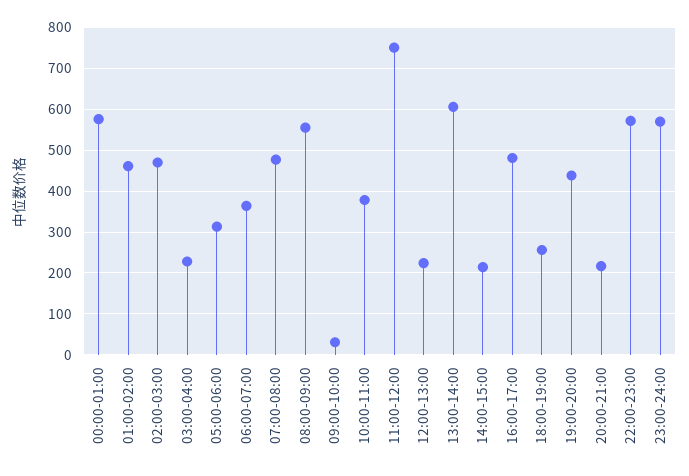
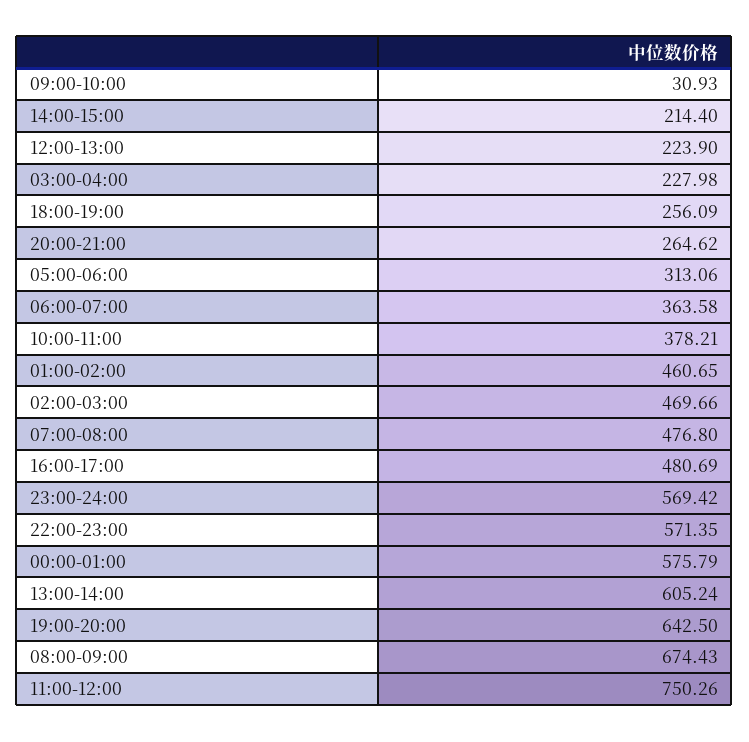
  {
    "00:00-01:00": 575.79,
    "01:00-02:00": 460.65,
    "02:00-03:00": 469.66,
    "03:00-04:00": 227.98,
    "05:00-06:00": 313.06,
    "06:00-07:00": 363.58,
    "07:00-08:00": 476.8,
-   "08:00-09:00": 560,
+   "08:00-09:00": 674.43,
    "09:00-10:00": 30.93,
    "10:00-11:00": 378.21,
    "11:00-12:00": 750.26,
    "12:00-13:00": 223.9,
    "13:00-14:00": 605.24,
    "14:00-15:00": 214.4,
    "16:00-17:00": 480.69,
    "18:00-19:00": 256.09,
-   "19:00-20:00": 440,
+   "19:00-20:00": 642.5,
-   "20:00-21:00": 220,
+   "20:00-21:00": 264.62,
    "22:00-23:00": 571.35,
    "23:00-24:00": 569.42
  }

